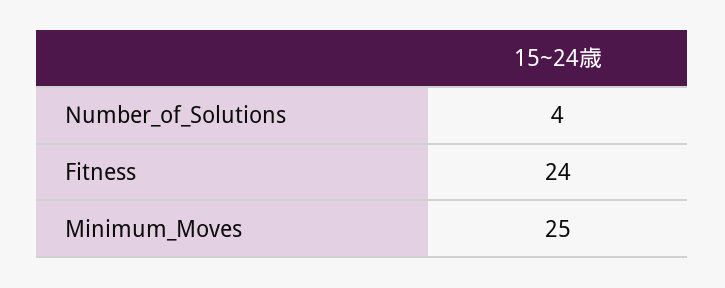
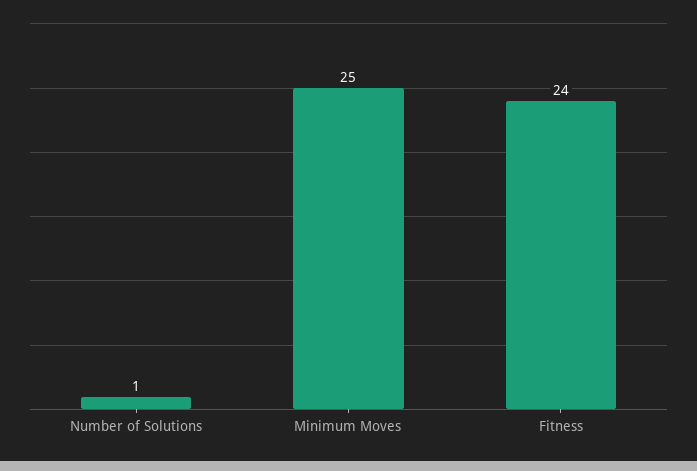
  {
-   "Number_of_Solutions": 4,
+   "Number_of_Solutions": 1,
    "Fitness": 24,
    "Minimum_Moves": 25
  }

